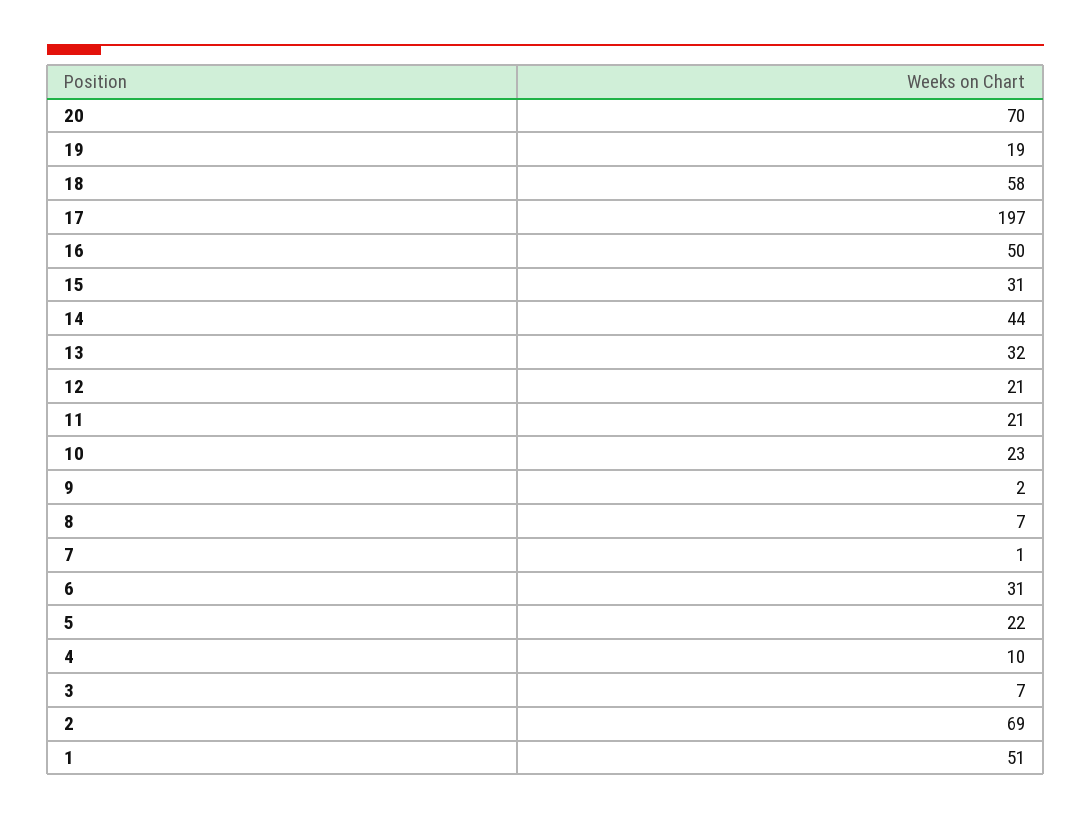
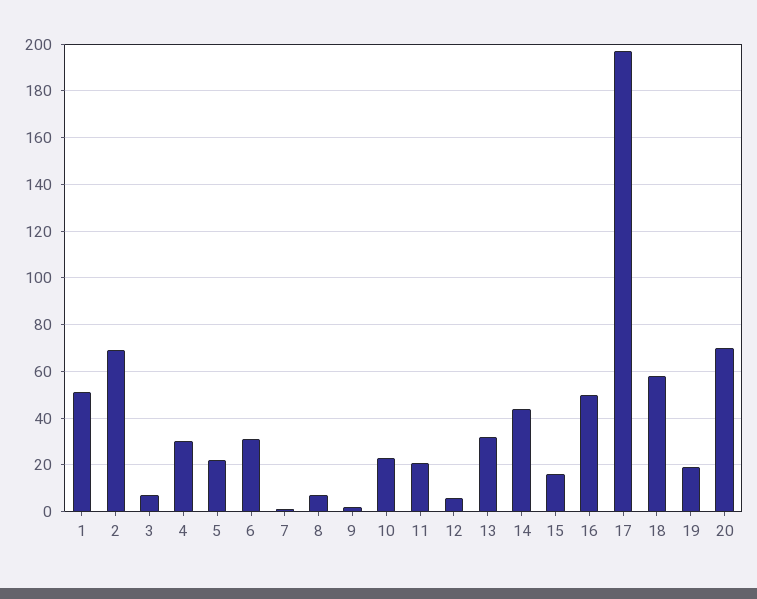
  {
    "20": 70,
    "19": 19,
    "18": 58,
    "17": 197,
    "16": 50,
-   "15": 31,
+   "15": 15,
    "14": 44,
    "13": 32,
-   "12": 21,
+   "12": 5,
    "11": 21,
    "10": 23,
    "9": 2,
    "8": 7,
    "7": 1,
    "6": 31,
    "5": 22,
-   "4": 10,
+   "4": 30,
    "3": 7,
    "2": 69,
    "1": 51
  }

